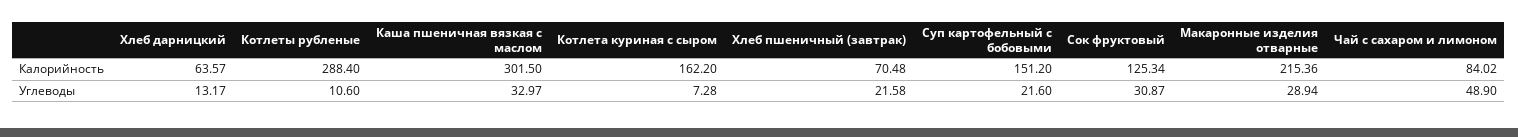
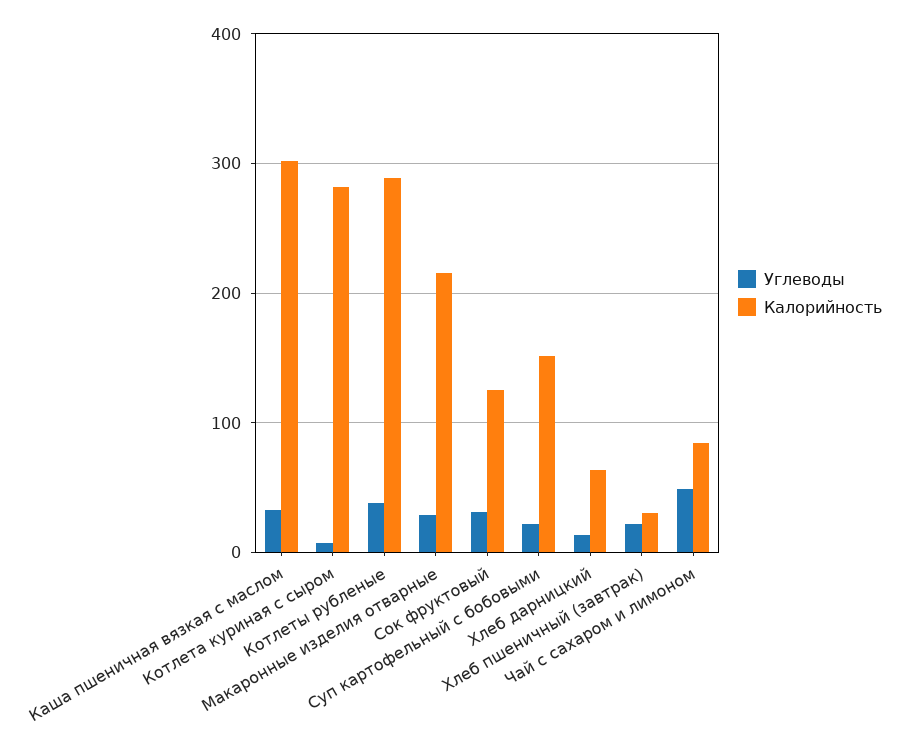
  {
    "Калорийность": {
      "Хлеб дарницкий": 63.57,
      "Котлеты рубленые": 288.4,
      "Каша пшеничная вязкая с маслом": 301.5,
-     "Котлета куриная с сыром": 162.2,
+     "Котлета куриная с сыром": 280,
-     "Хлеб пшеничный (завтрак)": 70.48,
+     "Хлеб пшеничный (завтрак)": 30,
      "Суп картофельный с бобовыми": 151.2,
      "Сок фруктовый": 125.34,
      "Макаронные изделия отварные": 215.36,
      "Чай с сахаром и лимоном": 84.02
    },
    "Углеводы": {
      "Хлеб дарницкий": 13.17,
-     "Котлеты рубленые": 10.6,
+     "Котлеты рубленые": 40,
      "Каша пшеничная вязкая с маслом": 32.97,
      "Котлета куриная с сыром": 7.28,
      "Хлеб пшеничный (завтрак)": 21.58,
      "Суп картофельный с бобовыми": 21.6,
      "Сок фруктовый": 30.87,
      "Макаронные изделия отварные": 28.94,
      "Чай с сахаром и лимоном": 48.9
    }
  }

